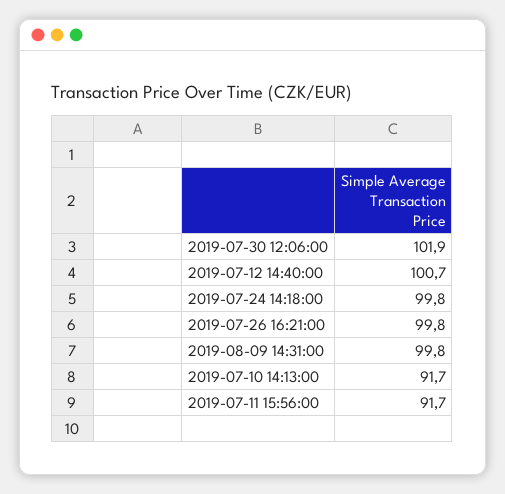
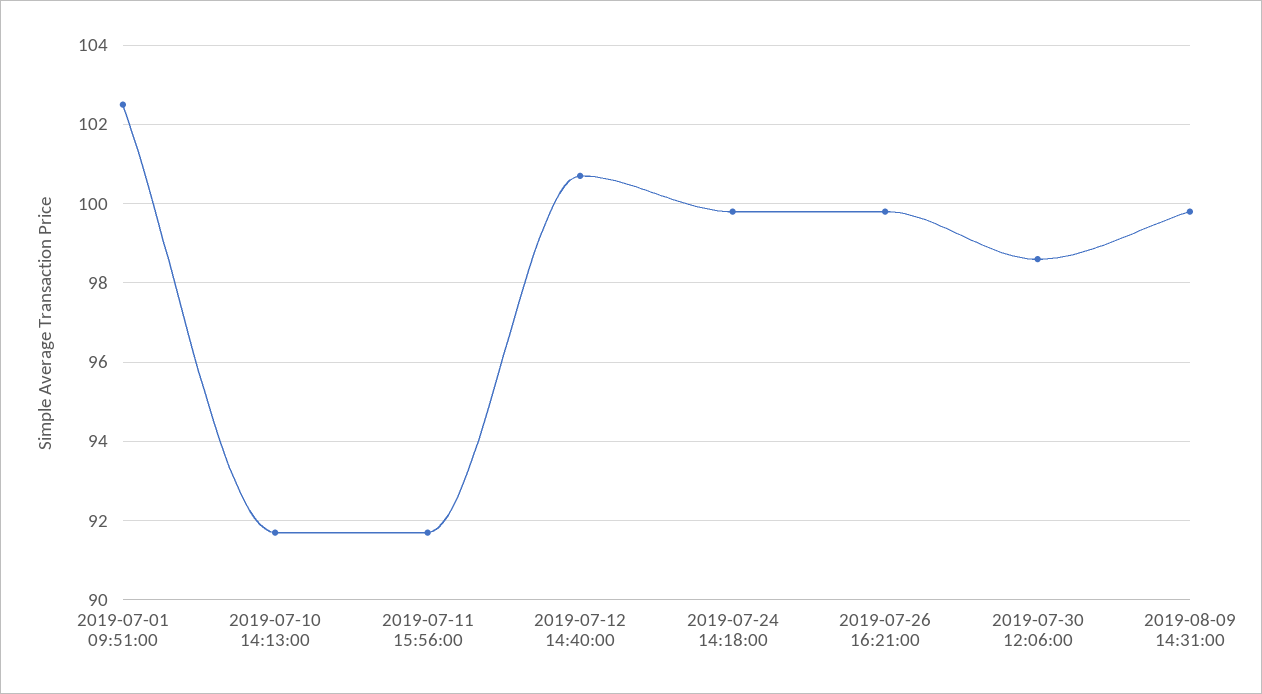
  {
-   "2019-07-30 12:06:00": 101.9,
+   "2019-07-30 12:06:00": 98.5,
    "2019-07-12 14:40:00": 100.7,
    "2019-07-24 14:18:00": 99.8,
    "2019-07-26 16:21:00": 99.8,
    "2019-08-09 14:31:00": 99.8,
    "2019-07-10 14:13:00": 91.7,
-   "2019-07-11 15:56:00": 91.7
+   "2019-07-11 15:56:00": 91.7,
+   "2019-07-01 09:51:00": 102.5
  }

